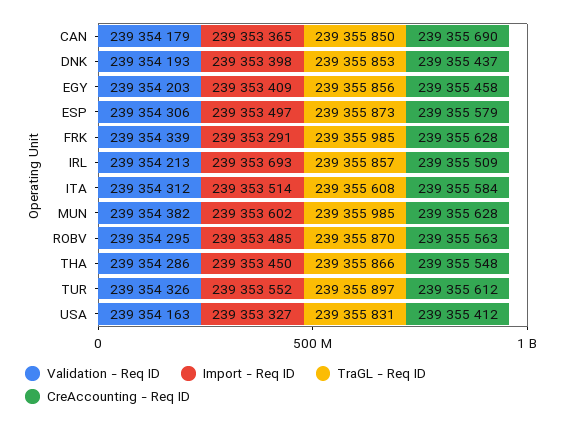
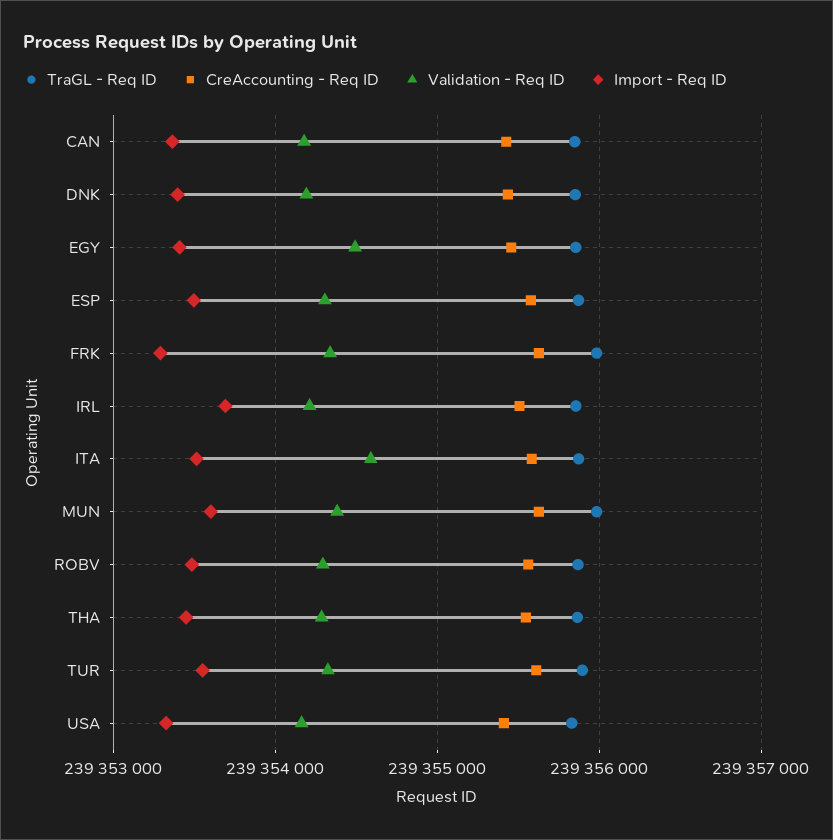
  {
    "Validation - Req ID": {
      "CAN": 239354179,
      "DNK": 239354193,
-     "EGY": 239354203,
+     "EGY": 239354500,
      "ESP": 239354306,
      "FRK": 239354339,
      "IRL": 239354213,
-     "ITA": 239354312,
+     "ITA": 239354600,
      "MUN": 239354382,
      "ROBV": 239354295,
      "THA": 239354286,
      "TUR": 239354326,
      "USA": 239354163
    },
    "Import - Req ID": {
      "CAN": 239353365,
      "DNK": 239353398,
      "EGY": 239353409,
      "ESP": 239353497,
      "FRK": 239353291,
      "IRL": 239353693,
      "ITA": 239353514,
      "MUN": 239353602,
      "ROBV": 239353485,
      "THA": 239353450,
      "TUR": 239353552,
      "USA": 239353327
    },
    "TraGL - Req ID": {
      "CAN": 239355850,
      "DNK": 239355853,
      "EGY": 239355856,
      "ESP": 239355873,
      "FRK": 239355985,
      "IRL": 239355857,
-     "ITA": 239355608,
+     "ITA": 239355900,
      "MUN": 239355985,
      "ROBV": 239355870,
      "THA": 239355866,
      "TUR": 239355897,
      "USA": 239355831
    },
    "CreAccounting - Req ID": {
-     "CAN": 239355690,
+     "CAN": 239355400,
      "DNK": 239355437,
      "EGY": 239355458,
      "ESP": 239355579,
      "FRK": 239355628,
      "IRL": 239355509,
      "ITA": 239355584,
      "MUN": 239355628,
      "ROBV": 239355563,
      "THA": 239355548,
      "TUR": 239355612,
      "USA": 239355412
    }
  }

